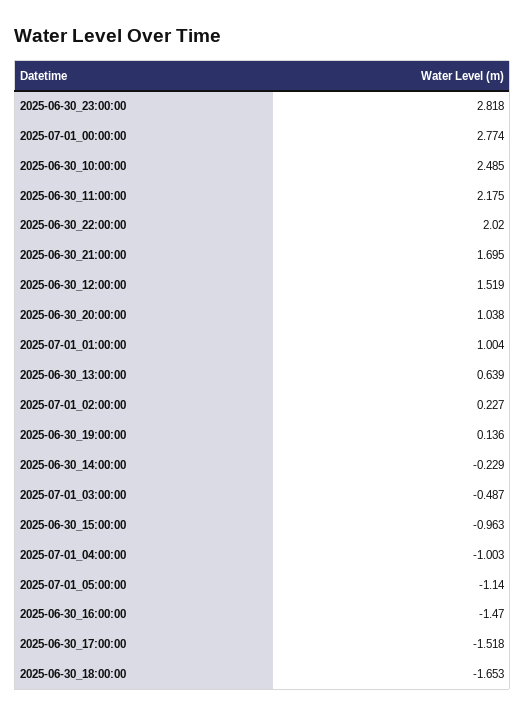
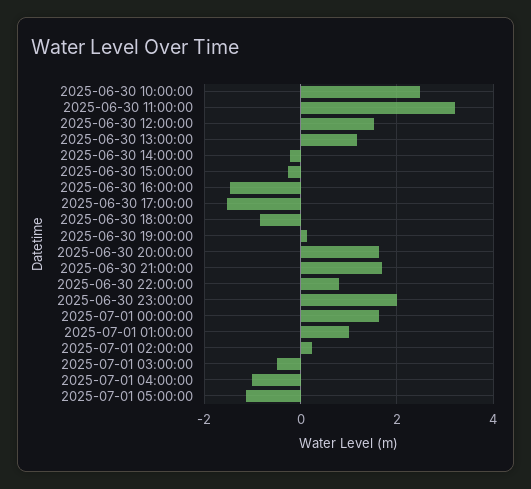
  {
-   "2025-06-30_23:00:00": 2.818,
+   "2025-06-30_23:00:00": 2,
-   "2025-07-01_00:00:00": 2.774,
+   "2025-07-01_00:00:00": 1.6,
    "2025-06-30_10:00:00": 2.485,
-   "2025-06-30_11:00:00": 2.175,
+   "2025-06-30_11:00:00": 3.2,
-   "2025-06-30_22:00:00": 2.02,
+   "2025-06-30_22:00:00": 0.8,
    "2025-06-30_21:00:00": 1.695,
    "2025-06-30_12:00:00": 1.519,
-   "2025-06-30_20:00:00": 1.038,
+   "2025-06-30_20:00:00": 1.6,
    "2025-07-01_01:00:00": 1.004,
-   "2025-06-30_13:00:00": 0.639,
+   "2025-06-30_13:00:00": 1.2,
    "2025-07-01_02:00:00": 0.227,
    "2025-06-30_19:00:00": 0.136,
    "2025-06-30_14:00:00": -0.229,
    "2025-07-01_03:00:00": -0.487,
-   "2025-06-30_15:00:00": -0.963,
+   "2025-06-30_15:00:00": -0.2,
    "2025-07-01_04:00:00": -1.003,
    "2025-07-01_05:00:00": -1.14,
    "2025-06-30_16:00:00": -1.47,
    "2025-06-30_17:00:00": -1.518,
-   "2025-06-30_18:00:00": -1.653
+   "2025-06-30_18:00:00": -0.8
  }

